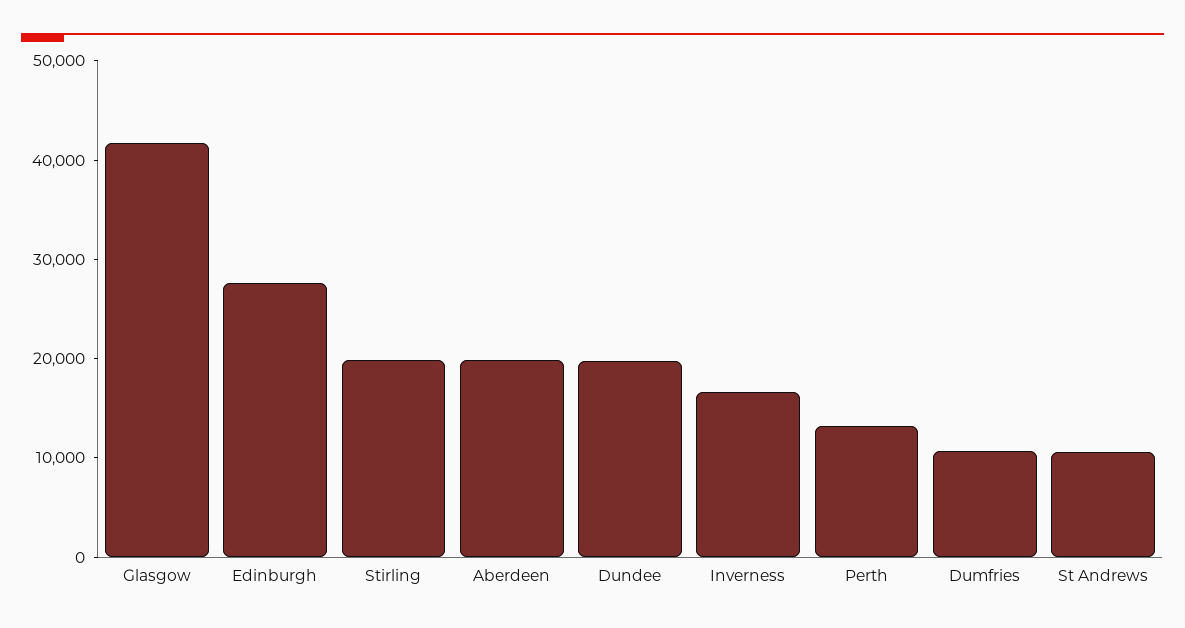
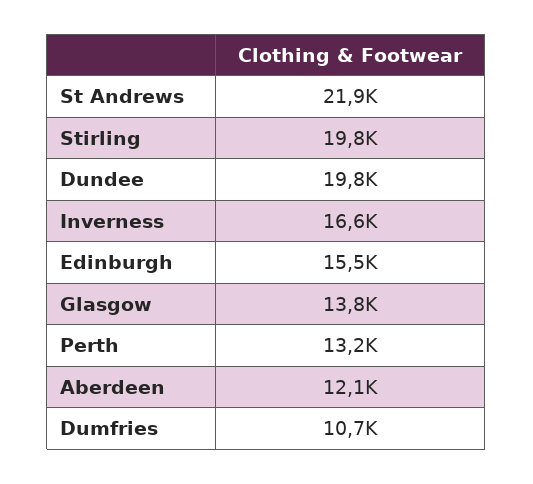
  {
-   "Glasgow": 42000,
+   "Glasgow": 13800,
-   "Edinburgh": 28000,
+   "Edinburgh": 15500,
    "Stirling": 19800,
-   "Aberdeen": 20000,
+   "Aberdeen": 12100,
    "Dundee": 19800,
    "Inverness": 16600,
    "Perth": 13200,
    "Dumfries": 10700,
-   "St Andrews": 10000
+   "St Andrews": 21900
  }

